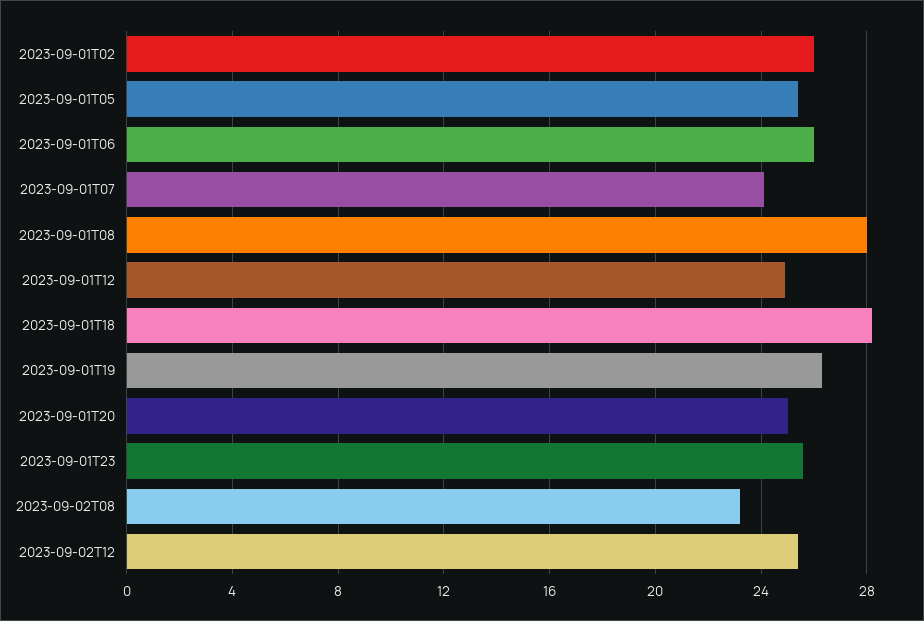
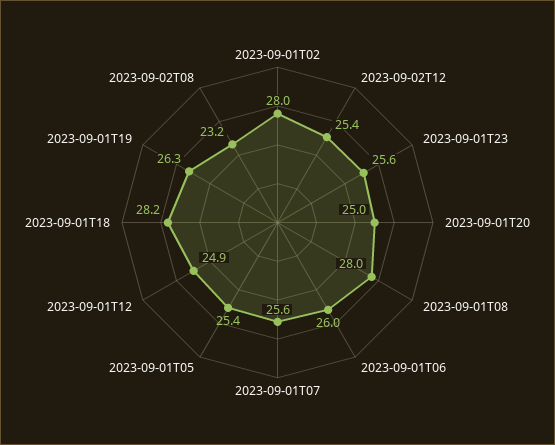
  {
-   "2023-09-01T02": 26,
+   "2023-09-01T02": 28,
    "2023-09-01T05": 25.4,
    "2023-09-01T06": 26,
-   "2023-09-01T07": 24,
+   "2023-09-01T07": 25.6,
    "2023-09-01T08": 28,
    "2023-09-01T12": 24.9,
    "2023-09-01T18": 28.2,
    "2023-09-01T19": 26.3,
    "2023-09-01T20": 25,
    "2023-09-01T23": 25.6,
    "2023-09-02T08": 23.2,
    "2023-09-02T12": 25.4
  }

